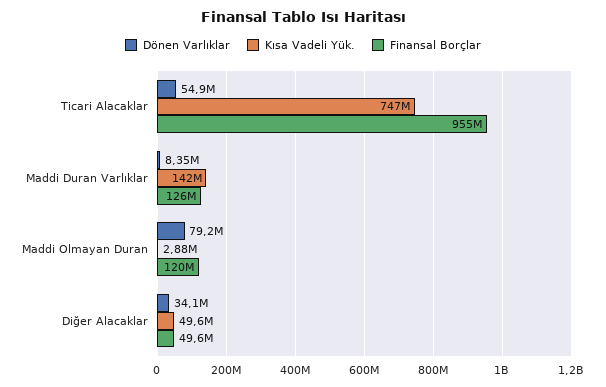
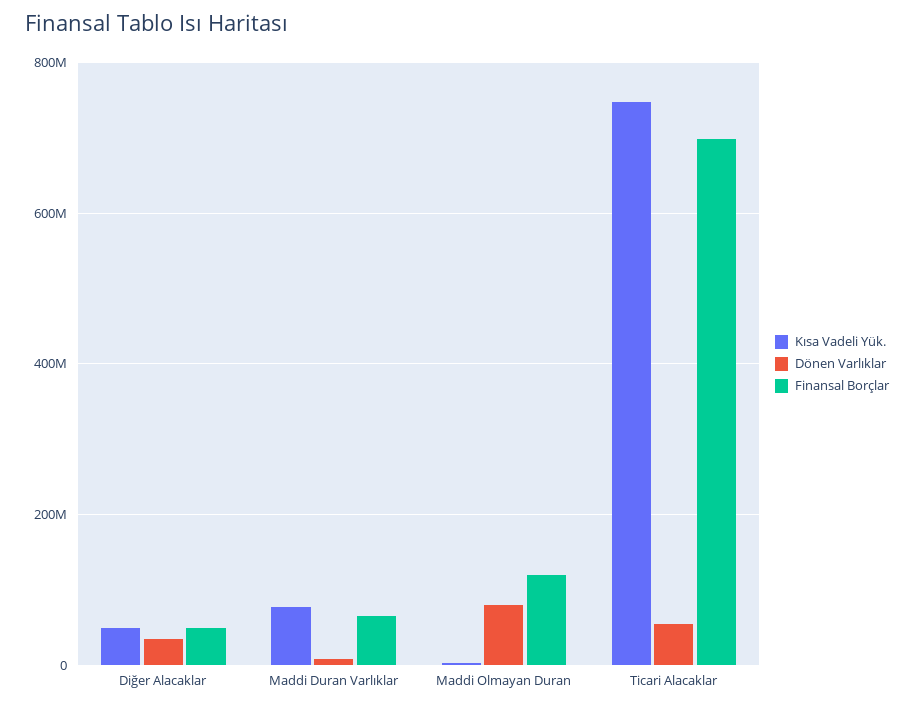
  {
    "Dönen Varlıklar": {
      "Ticari Alacaklar": 54900000,
      "Maddi Duran Varlıklar": 8350000,
      "Maddi Olmayan Duran": 79200000,
      "Diğer Alacaklar": 34100000
    },
    "Kısa Vadeli Yük.": {
      "Ticari Alacaklar": 747000000,
-     "Maddi Duran Varlıklar": 142000000,
+     "Maddi Duran Varlıklar": 80000000,
      "Maddi Olmayan Duran": 2880000,
      "Diğer Alacaklar": 49600000
    },
    "Finansal Borçlar": {
-     "Ticari Alacaklar": 955000000,
+     "Ticari Alacaklar": 700000000,
-     "Maddi Duran Varlıklar": 126000000,
+     "Maddi Duran Varlıklar": 60000000,
      "Maddi Olmayan Duran": 120000000,
      "Diğer Alacaklar": 49600000
    }
  }

